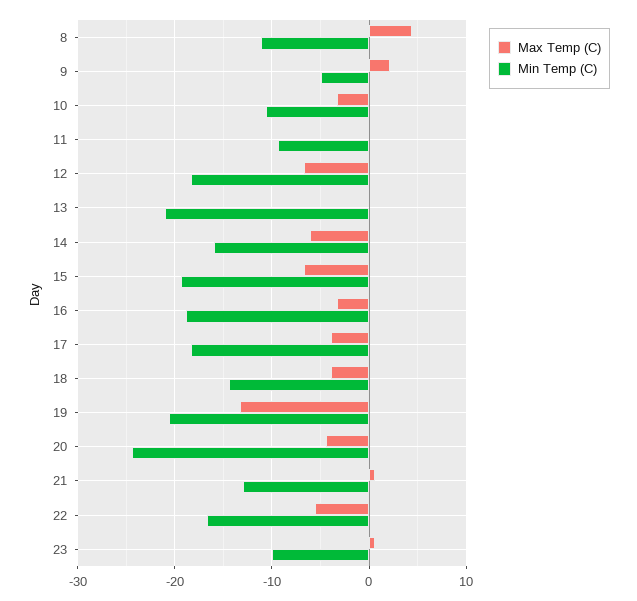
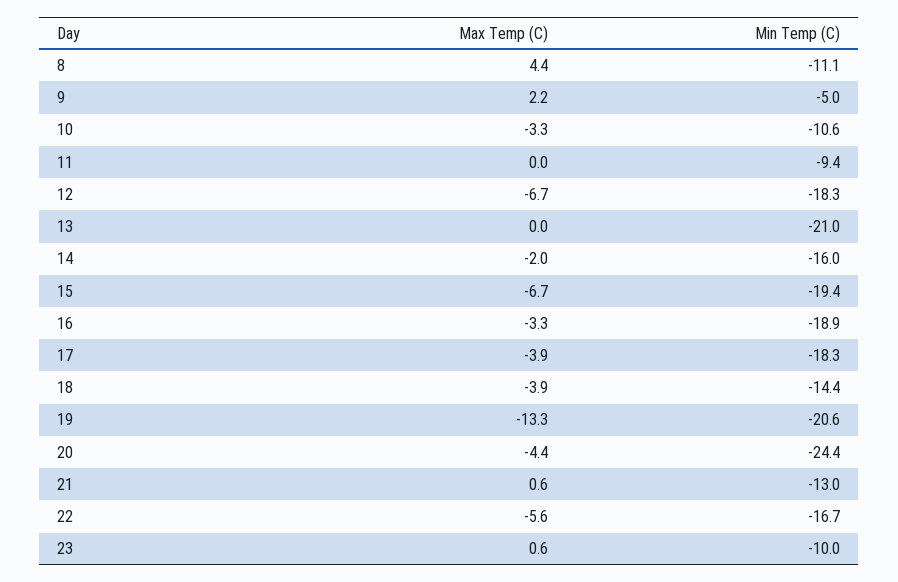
  {
    "Max Temp (C)": {
      "8": 4.4,
      "9": 2.2,
      "10": -3.3,
      "11": 0,
      "12": -6.7,
      "13": 0,
-     "14": -6,
+     "14": -2,
      "15": -6.7,
      "16": -3.3,
      "17": -3.9,
      "18": -3.9,
      "19": -13.3,
      "20": -4.4,
      "21": 0.6,
      "22": -5.6,
      "23": 0.6
    },
    "Min Temp (C)": {
      "8": -11.1,
      "9": -5,
      "10": -10.6,
      "11": -9.4,
      "12": -18.3,
      "13": -21,
      "14": -16,
      "15": -19.4,
      "16": -18.9,
      "17": -18.3,
      "18": -14.4,
      "19": -20.6,
      "20": -24.4,
      "21": -13,
      "22": -16.7,
      "23": -10
    }
  }

